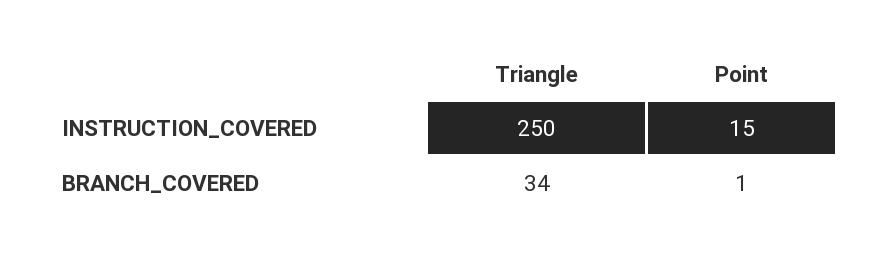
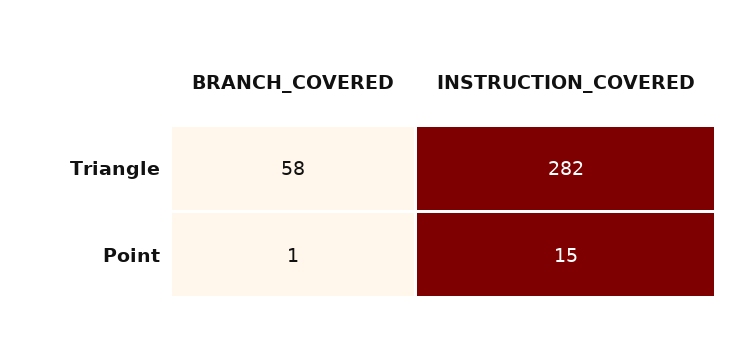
  {
    "Triangle": {
-     "INSTRUCTION_COVERED": 250,
+     "INSTRUCTION_COVERED": 282,
-     "BRANCH_COVERED": 34
+     "BRANCH_COVERED": 58
    },
    "Point": {
      "INSTRUCTION_COVERED": 15,
      "BRANCH_COVERED": 1
    }
  }

